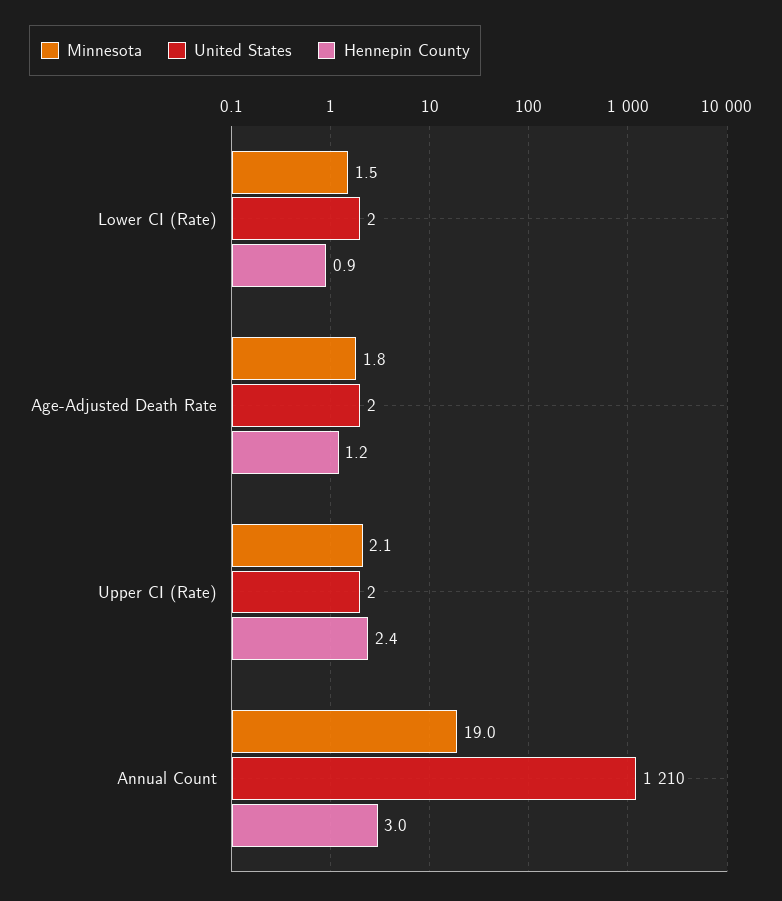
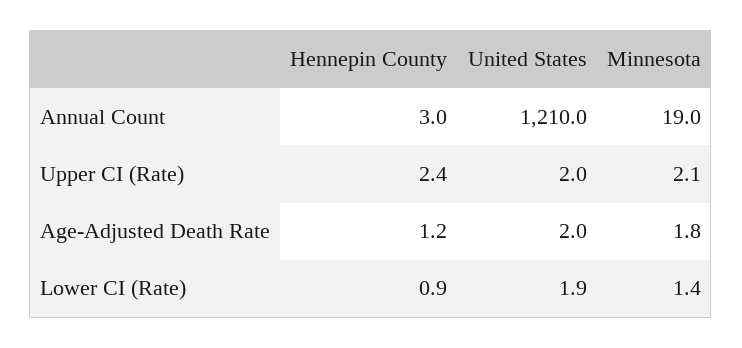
  {
    "Minnesota": {
-     "Lower CI (Rate)": 1.5,
+     "Lower CI (Rate)": 1.4,
      "Age-Adjusted Death Rate": 1.8,
      "Upper CI (Rate)": 2.1,
      "Annual Count": 19
    },
    "United States": {
      "Lower CI (Rate)": 1.9,
      "Age-Adjusted Death Rate": 2,
      "Upper CI (Rate)": 2,
      "Annual Count": 1210
    },
    "Hennepin County": {
      "Lower CI (Rate)": 0.9,
      "Age-Adjusted Death Rate": 1.2,
      "Upper CI (Rate)": 2.4,
      "Annual Count": 3
    }
  }

